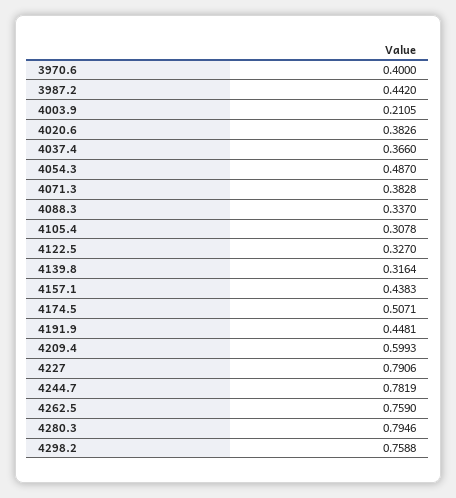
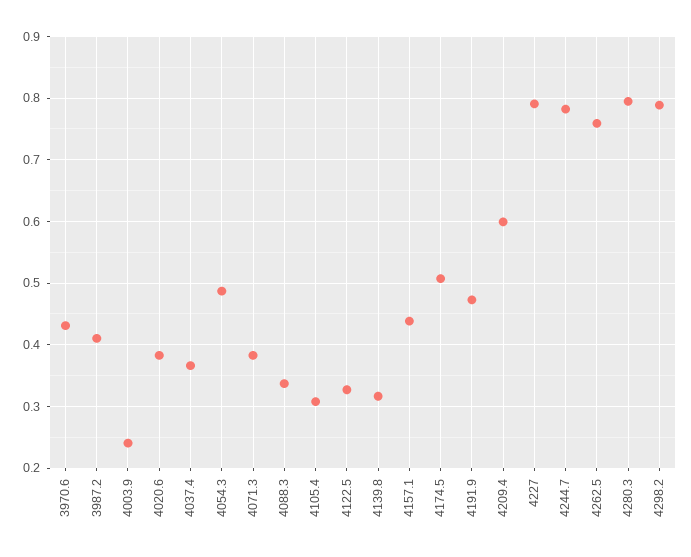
  {
-   "3970.6": 0.4,
+   "3970.6": 0.43,
-   "3987.2": 0.442,
+   "3987.2": 0.41,
-   "4003.9": 0.2105,
+   "4003.9": 0.24,
    "4020.6": 0.3826,
    "4037.4": 0.366,
    "4054.3": 0.487,
    "4071.3": 0.3828,
    "4088.3": 0.337,
    "4105.4": 0.3078,
    "4122.5": 0.327,
    "4139.8": 0.3164,
    "4157.1": 0.4383,
    "4174.5": 0.5071,
-   "4191.9": 0.4481,
+   "4191.9": 0.47,
    "4209.4": 0.5993,
    "4227": 0.7906,
    "4244.7": 0.7819,
    "4262.5": 0.759,
    "4280.3": 0.7946,
-   "4298.2": 0.7588
+   "4298.2": 0.79
  }

